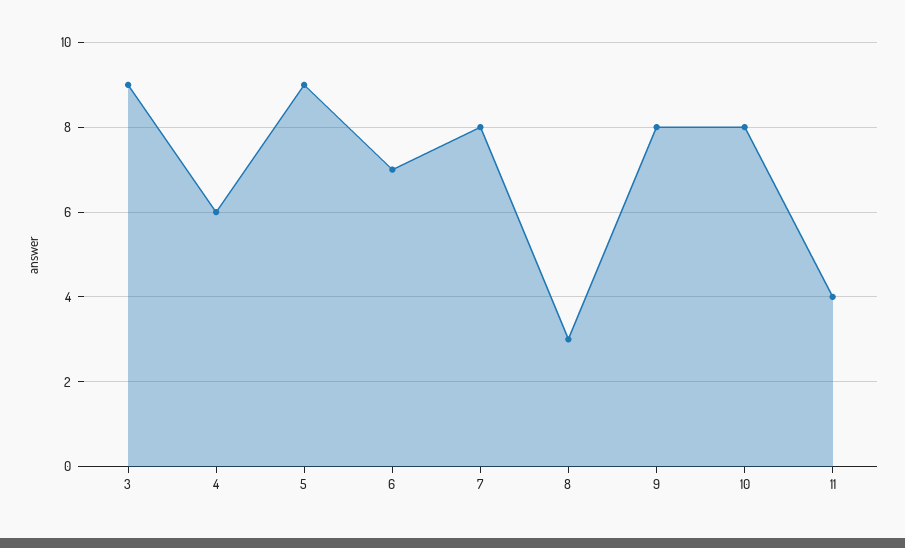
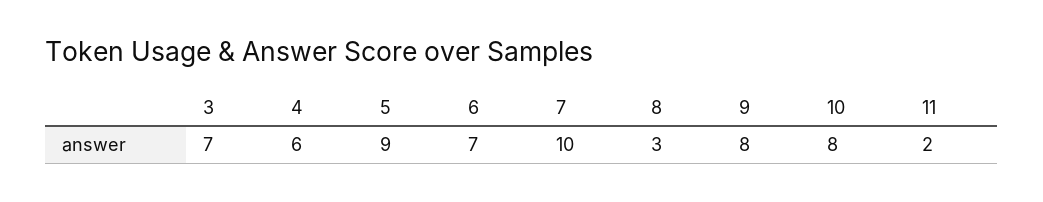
  {
-   "3": 9,
+   "3": 7,
    "4": 6,
    "5": 9,
    "6": 7,
-   "7": 8,
+   "7": 10,
    "8": 3,
    "9": 8,
    "10": 8,
-   "11": 4
+   "11": 2
  }

